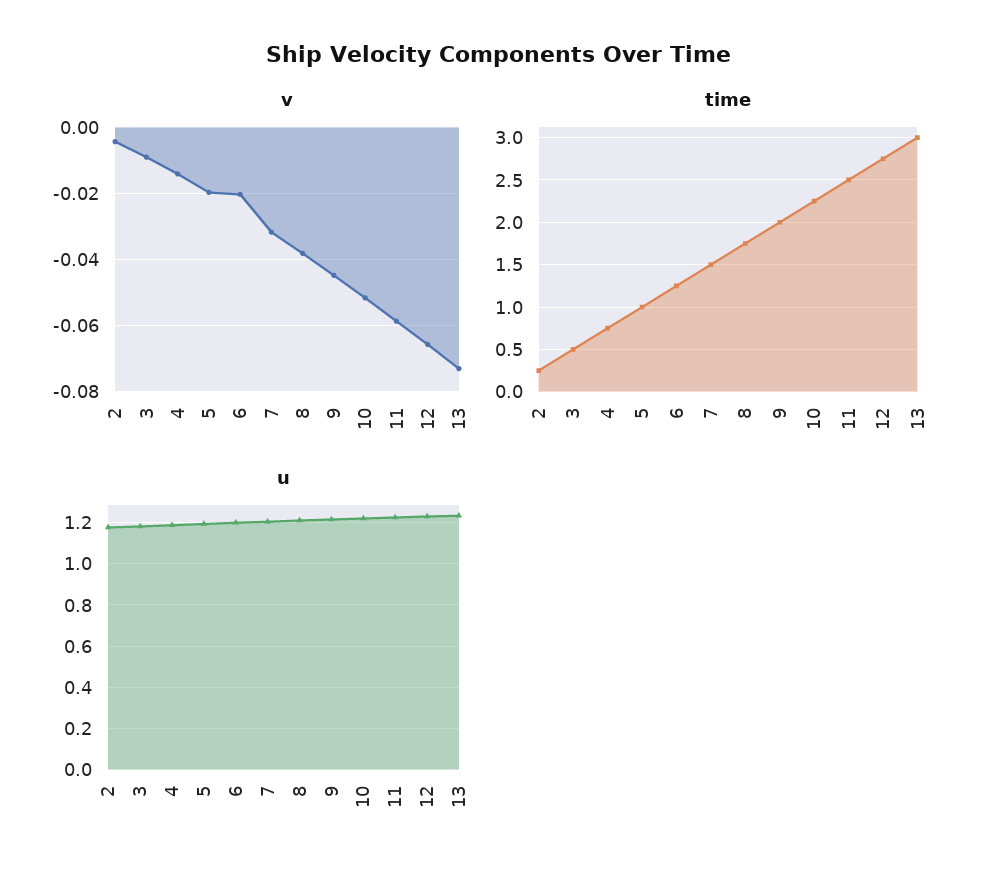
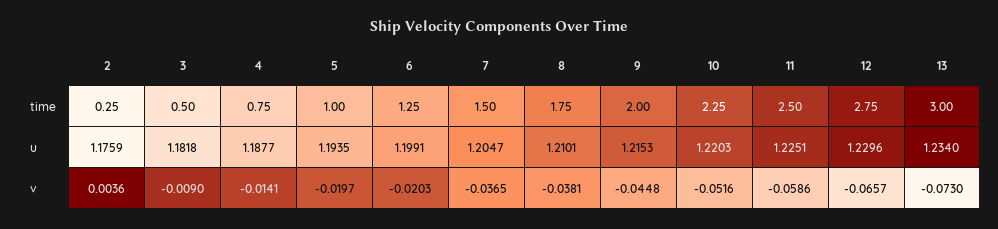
  {
    "v": {
-     "2": -0.004,
+     "2": 0.0036,
      "3": -0.009,
      "4": -0.0141,
      "5": -0.0197,
      "6": -0.0203,
-     "7": -0.032,
+     "7": -0.0365,
      "8": -0.0381,
      "9": -0.0448,
      "10": -0.0516,
      "11": -0.0586,
      "12": -0.0657,
      "13": -0.073
    },
    "time": {
      "2": 0.25,
      "3": 0.5,
      "4": 0.75,
      "5": 1,
      "6": 1.25,
      "7": 1.5,
      "8": 1.75,
      "9": 2,
      "10": 2.25,
      "11": 2.5,
      "12": 2.75,
      "13": 3
    },
    "u": {
      "2": 1.1759,
      "3": 1.1818,
      "4": 1.1877,
      "5": 1.1935,
      "6": 1.1991,
      "7": 1.2047,
      "8": 1.2101,
      "9": 1.2153,
      "10": 1.2203,
      "11": 1.2251,
      "12": 1.2296,
      "13": 1.234
    }
  }

